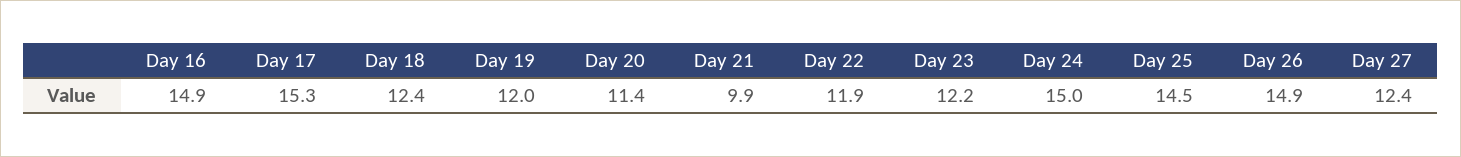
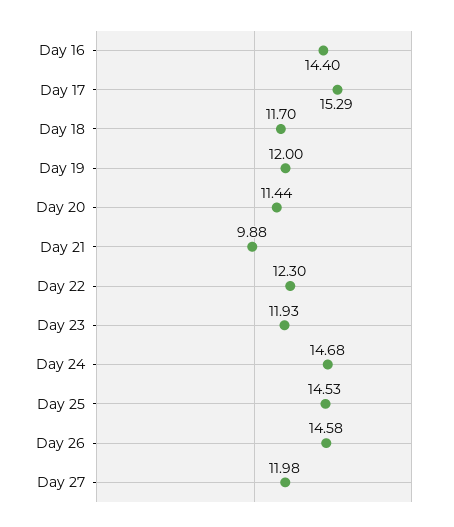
  {
-   "Day 16": 14.9,
+   "Day 16": 14.4,
    "Day 17": 15.29,
-   "Day 18": 12.4,
+   "Day 18": 11.7,
    "Day 19": 12,
    "Day 20": 11.44,
    "Day 21": 9.88,
-   "Day 22": 11.9,
+   "Day 22": 12.3,
-   "Day 23": 12.2,
+   "Day 23": 11.93,
-   "Day 24": 15,
+   "Day 24": 14.68,
    "Day 25": 14.53,
-   "Day 26": 14.9,
+   "Day 26": 14.58,
-   "Day 27": 12.4
+   "Day 27": 11.98
  }

